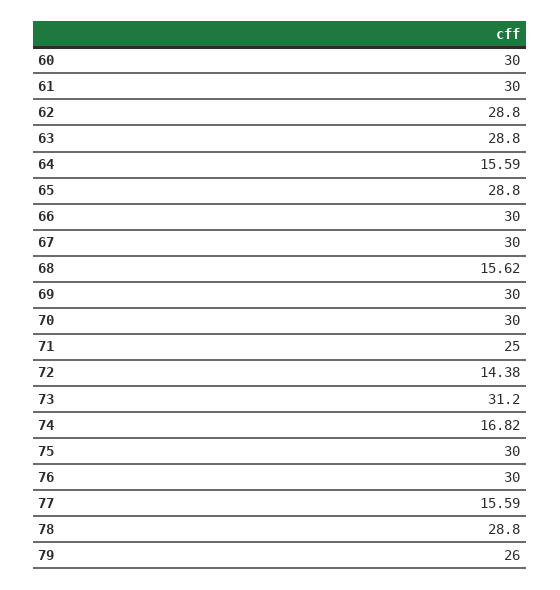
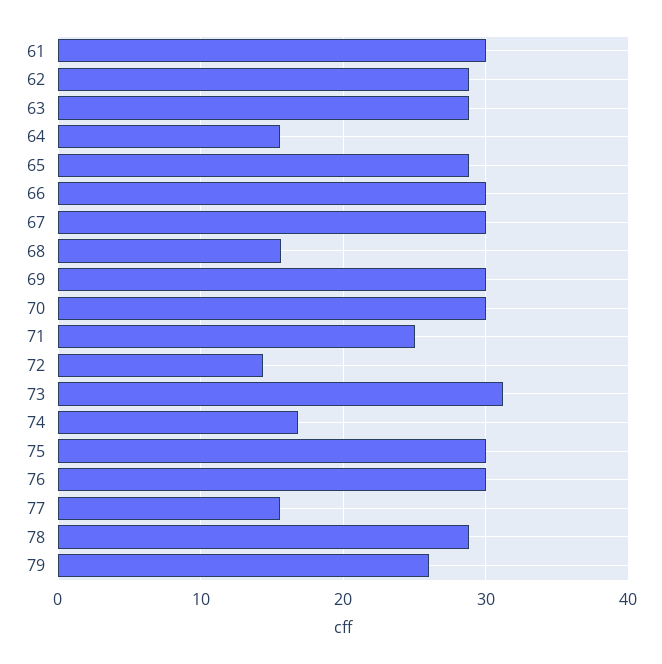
  {
-   "60": 30,
    "61": 30,
    "62": 28.8,
    "63": 28.8,
    "64": 15.59,
    "65": 28.8,
    "66": 30,
    "67": 30,
    "68": 15.62,
    "69": 30,
    "70": 30,
    "71": 25,
    "72": 14.38,
    "73": 31.2,
    "74": 16.82,
    "75": 30,
    "76": 30,
    "77": 15.59,
    "78": 28.8,
    "79": 26
  }

